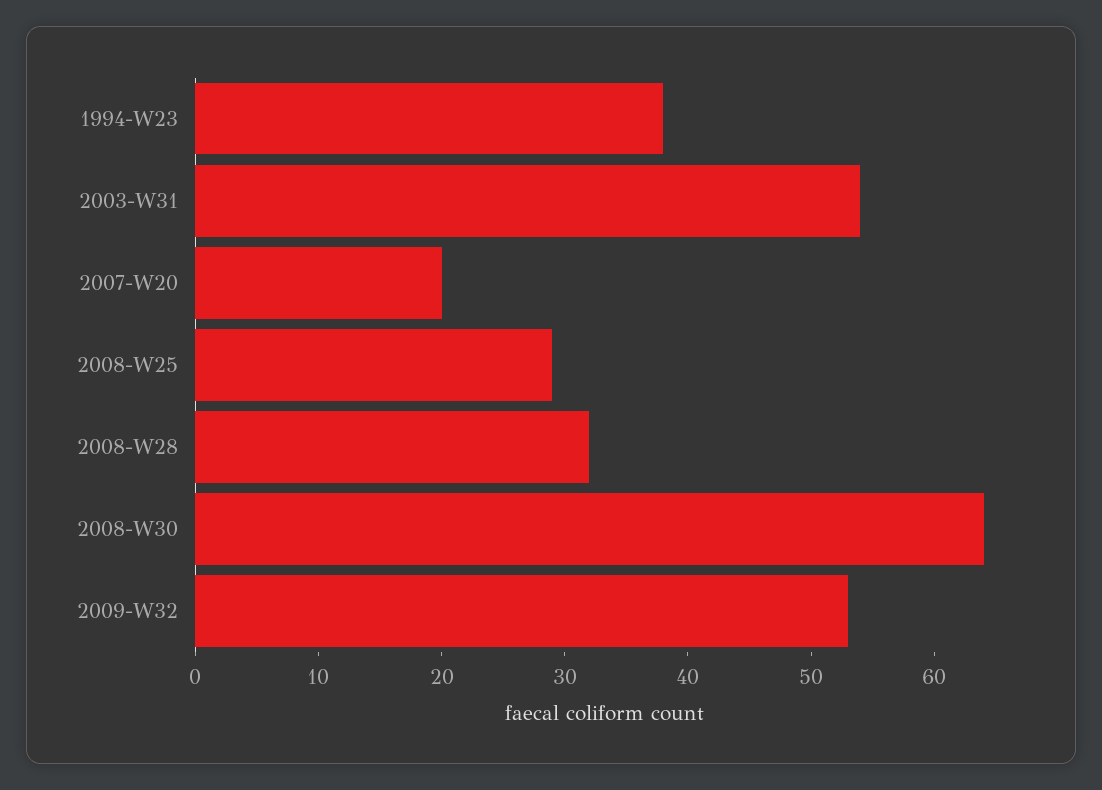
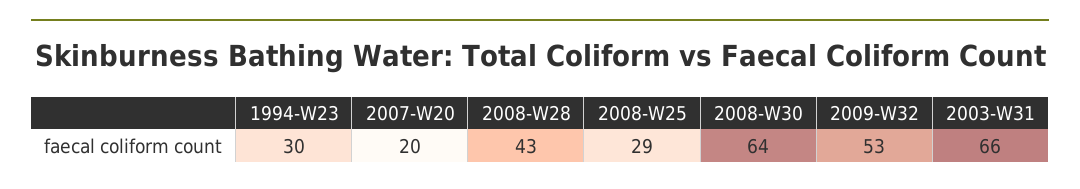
  {
-   "1994-W23": 38,
+   "1994-W23": 30,
-   "2003-W31": 54,
+   "2003-W31": 66,
    "2007-W20": 20,
    "2008-W25": 29,
-   "2008-W28": 32,
+   "2008-W28": 43,
    "2008-W30": 64,
    "2009-W32": 53
  }

